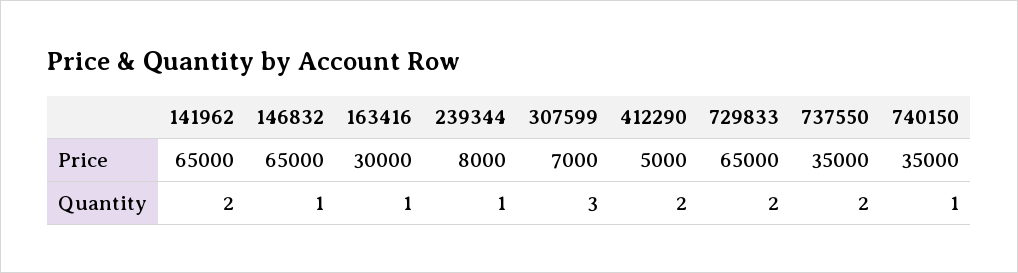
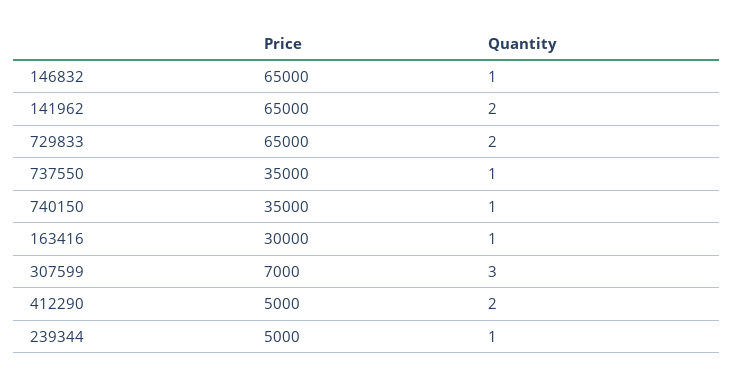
  {
    "141962": {
      "Price": 65000,
      "Quantity": 2
    },
    "146832": {
      "Price": 65000,
      "Quantity": 1
    },
    "163416": {
      "Price": 30000,
      "Quantity": 1
    },
    "239344": {
-     "Price": 8000,
+     "Price": 5000,
      "Quantity": 1
    },
    "307599": {
      "Price": 7000,
      "Quantity": 3
    },
    "412290": {
      "Price": 5000,
      "Quantity": 2
    },
    "729833": {
      "Price": 65000,
      "Quantity": 2
    },
    "737550": {
      "Price": 35000,
-     "Quantity": 2
+     "Quantity": 1
    },
    "740150": {
      "Price": 35000,
      "Quantity": 1
    }
  }

